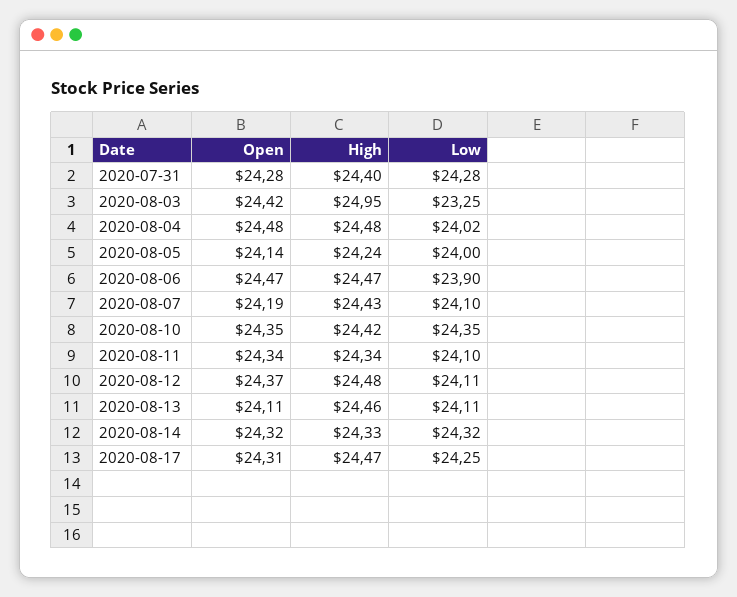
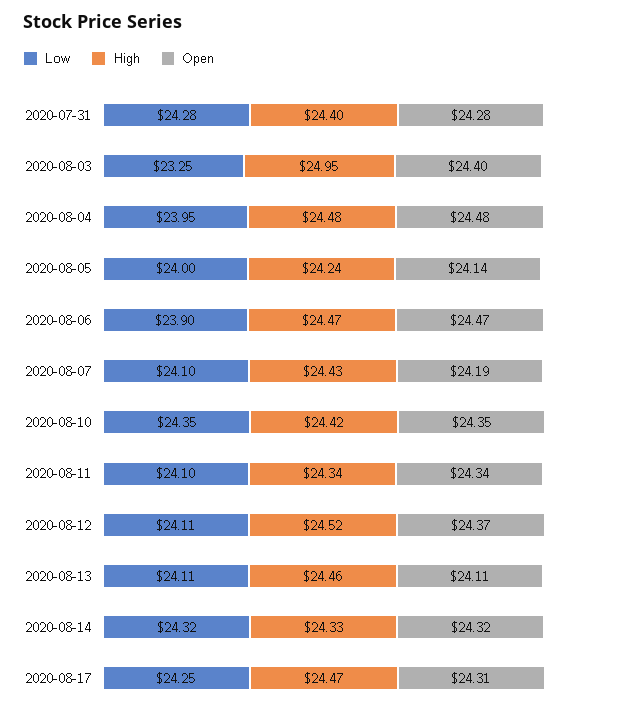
  {
    "Open": {
      "2020-07-31": 24.28,
-     "2020-08-03": 24.42,
+     "2020-08-03": 24.4,
      "2020-08-04": 24.48,
      "2020-08-05": 24.14,
      "2020-08-06": 24.47,
      "2020-08-07": 24.19,
      "2020-08-10": 24.35,
      "2020-08-11": 24.34,
      "2020-08-12": 24.37,
      "2020-08-13": 24.11,
      "2020-08-14": 24.32,
      "2020-08-17": 24.31
    },
    "High": {
      "2020-07-31": 24.4,
      "2020-08-03": 24.95,
      "2020-08-04": 24.48,
      "2020-08-05": 24.24,
      "2020-08-06": 24.47,
      "2020-08-07": 24.43,
      "2020-08-10": 24.42,
      "2020-08-11": 24.34,
-     "2020-08-12": 24.48,
+     "2020-08-12": 24.52,
      "2020-08-13": 24.46,
      "2020-08-14": 24.33,
      "2020-08-17": 24.47
    },
    "Low": {
      "2020-07-31": 24.28,
      "2020-08-03": 23.25,
-     "2020-08-04": 24.02,
+     "2020-08-04": 23.95,
      "2020-08-05": 24,
      "2020-08-06": 23.9,
      "2020-08-07": 24.1,
      "2020-08-10": 24.35,
      "2020-08-11": 24.1,
      "2020-08-12": 24.11,
      "2020-08-13": 24.11,
      "2020-08-14": 24.32,
      "2020-08-17": 24.25
    }
  }

